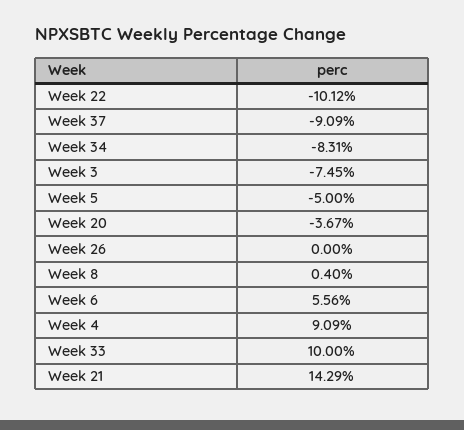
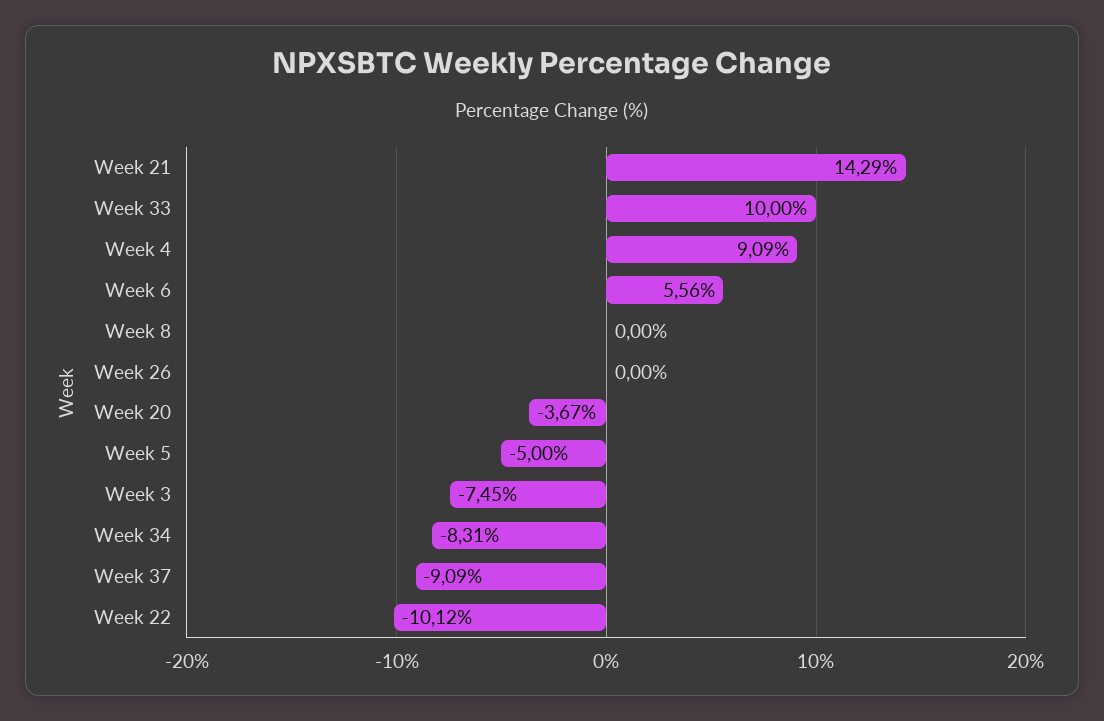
  {
    "Week 22": -10.12,
    "Week 37": -9.09,
    "Week 34": -8.31,
    "Week 3": -7.45,
    "Week 5": -5,
    "Week 20": -3.67,
    "Week 26": 0,
-   "Week 8": 0.4,
+   "Week 8": 0,
    "Week 6": 5.56,
    "Week 4": 9.09,
    "Week 33": 10,
    "Week 21": 14.29
  }

